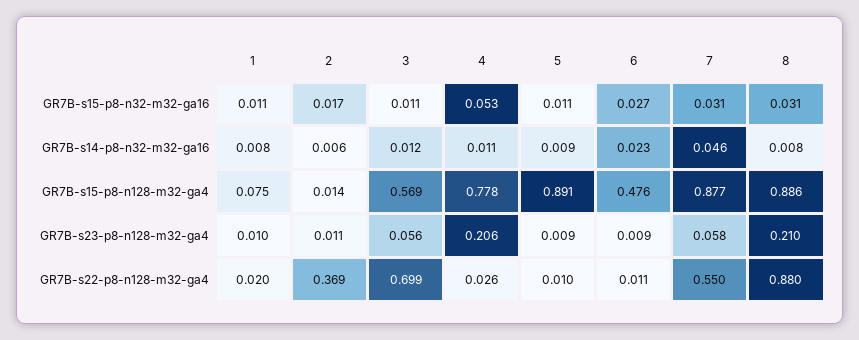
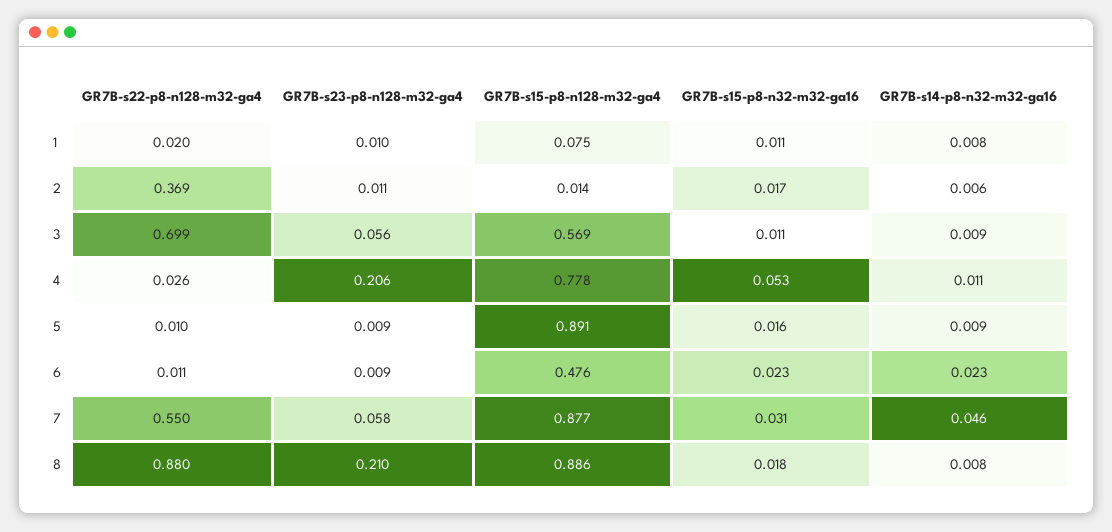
  {
    "1": {
      "GR7B-s15-p8-n32-m32-ga16": 0.011,
      "GR7B-s14-p8-n32-m32-ga16": 0.008,
      "GR7B-s15-p8-n128-m32-ga4": 0.075,
      "GR7B-s23-p8-n128-m32-ga4": 0.01,
      "GR7B-s22-p8-n128-m32-ga4": 0.02
    },
    "2": {
      "GR7B-s15-p8-n32-m32-ga16": 0.017,
      "GR7B-s14-p8-n32-m32-ga16": 0.006,
      "GR7B-s15-p8-n128-m32-ga4": 0.014,
      "GR7B-s23-p8-n128-m32-ga4": 0.011,
      "GR7B-s22-p8-n128-m32-ga4": 0.369
    },
    "3": {
      "GR7B-s15-p8-n32-m32-ga16": 0.011,
-     "GR7B-s14-p8-n32-m32-ga16": 0.012,
+     "GR7B-s14-p8-n32-m32-ga16": 0.009,
      "GR7B-s15-p8-n128-m32-ga4": 0.569,
      "GR7B-s23-p8-n128-m32-ga4": 0.056,
      "GR7B-s22-p8-n128-m32-ga4": 0.699
    },
    "4": {
      "GR7B-s15-p8-n32-m32-ga16": 0.053,
      "GR7B-s14-p8-n32-m32-ga16": 0.011,
      "GR7B-s15-p8-n128-m32-ga4": 0.778,
      "GR7B-s23-p8-n128-m32-ga4": 0.206,
      "GR7B-s22-p8-n128-m32-ga4": 0.026
    },
    "5": {
-     "GR7B-s15-p8-n32-m32-ga16": 0.011,
+     "GR7B-s15-p8-n32-m32-ga16": 0.016,
      "GR7B-s14-p8-n32-m32-ga16": 0.009,
      "GR7B-s15-p8-n128-m32-ga4": 0.891,
      "GR7B-s23-p8-n128-m32-ga4": 0.009,
      "GR7B-s22-p8-n128-m32-ga4": 0.01
    },
    "6": {
-     "GR7B-s15-p8-n32-m32-ga16": 0.027,
+     "GR7B-s15-p8-n32-m32-ga16": 0.023,
      "GR7B-s14-p8-n32-m32-ga16": 0.023,
      "GR7B-s15-p8-n128-m32-ga4": 0.476,
      "GR7B-s23-p8-n128-m32-ga4": 0.009,
      "GR7B-s22-p8-n128-m32-ga4": 0.011
    },
    "7": {
      "GR7B-s15-p8-n32-m32-ga16": 0.031,
      "GR7B-s14-p8-n32-m32-ga16": 0.046,
      "GR7B-s15-p8-n128-m32-ga4": 0.877,
      "GR7B-s23-p8-n128-m32-ga4": 0.058,
      "GR7B-s22-p8-n128-m32-ga4": 0.55
    },
    "8": {
-     "GR7B-s15-p8-n32-m32-ga16": 0.031,
+     "GR7B-s15-p8-n32-m32-ga16": 0.018,
      "GR7B-s14-p8-n32-m32-ga16": 0.008,
      "GR7B-s15-p8-n128-m32-ga4": 0.886,
      "GR7B-s23-p8-n128-m32-ga4": 0.21,
      "GR7B-s22-p8-n128-m32-ga4": 0.88
    }
  }

